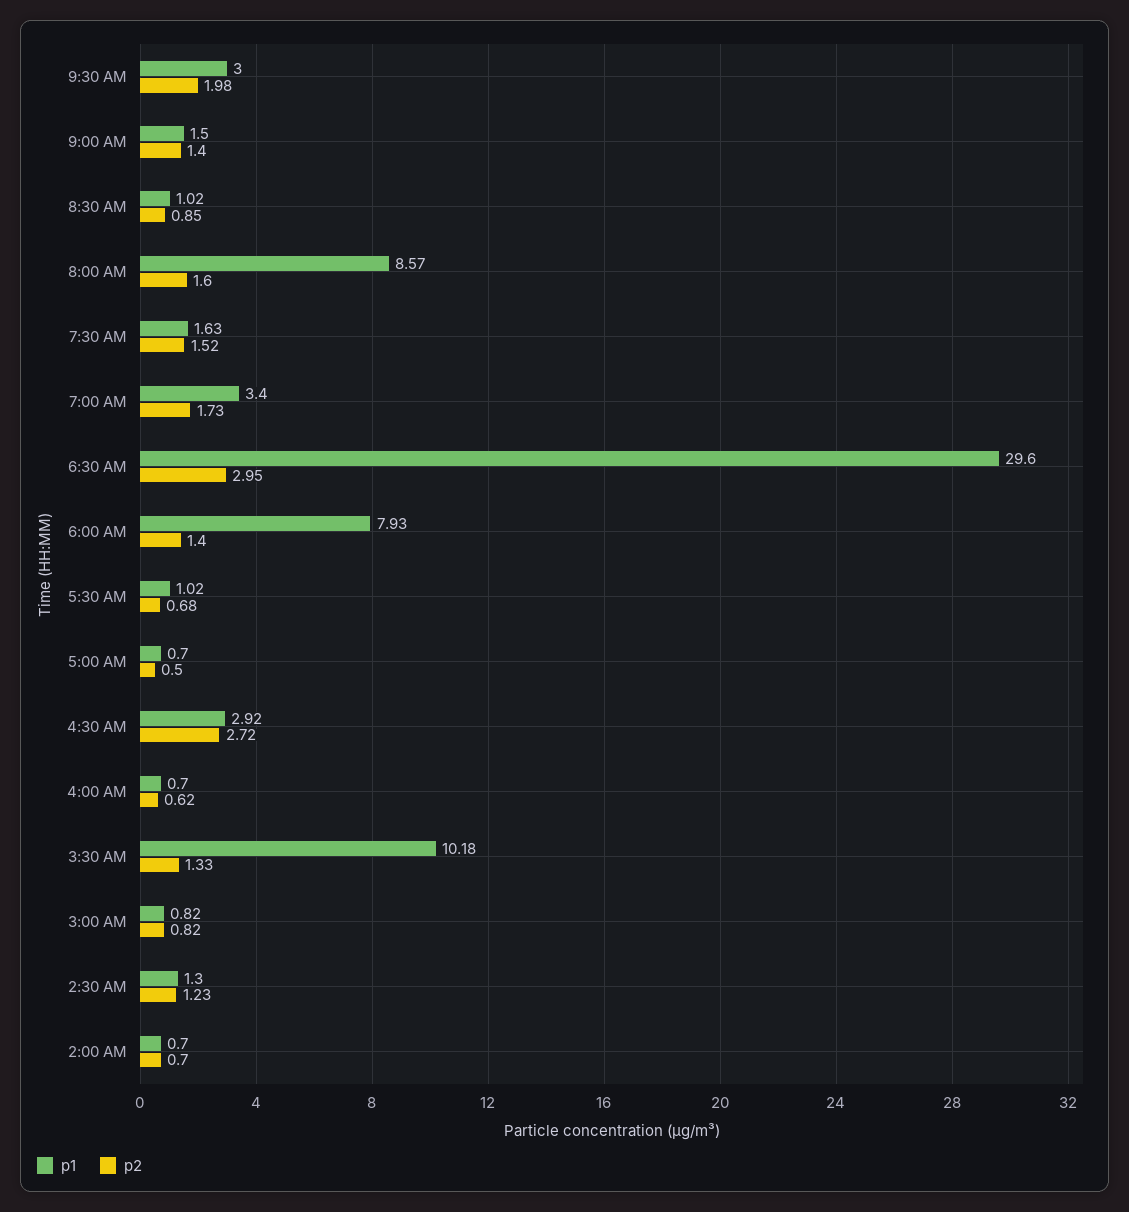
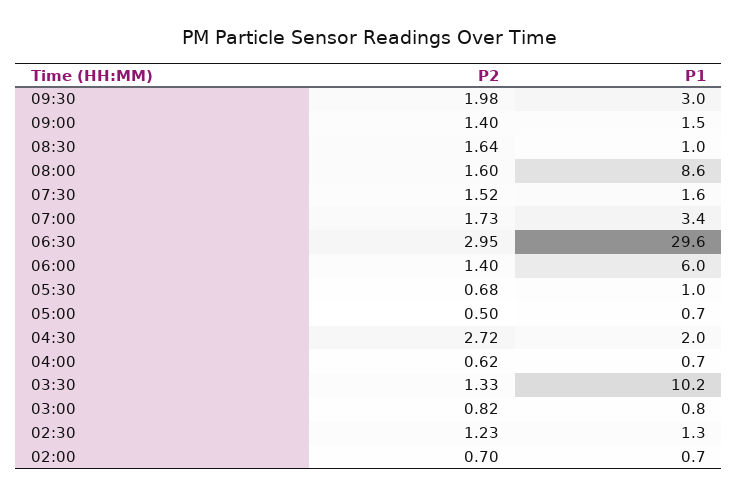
  {
    "p1": {
      "9:30 AM": 3,
      "9:00 AM": 1.5,
      "8:30 AM": 1.02,
      "8:00 AM": 8.57,
      "7:30 AM": 1.63,
      "7:00 AM": 3.4,
      "6:30 AM": 29.6,
-     "6:00 AM": 7.93,
+     "6:00 AM": 6,
      "5:30 AM": 1.02,
      "5:00 AM": 0.7,
-     "4:30 AM": 2.92,
+     "4:30 AM": 2,
      "4:00 AM": 0.7,
      "3:30 AM": 10.18,
      "3:00 AM": 0.82,
      "2:30 AM": 1.3,
      "2:00 AM": 0.7
    },
    "p2": {
      "9:30 AM": 1.98,
      "9:00 AM": 1.4,
-     "8:30 AM": 0.85,
+     "8:30 AM": 1.64,
      "8:00 AM": 1.6,
      "7:30 AM": 1.52,
      "7:00 AM": 1.73,
      "6:30 AM": 2.95,
      "6:00 AM": 1.4,
      "5:30 AM": 0.68,
      "5:00 AM": 0.5,
      "4:30 AM": 2.72,
      "4:00 AM": 0.62,
      "3:30 AM": 1.33,
      "3:00 AM": 0.82,
      "2:30 AM": 1.23,
      "2:00 AM": 0.7
    }
  }

